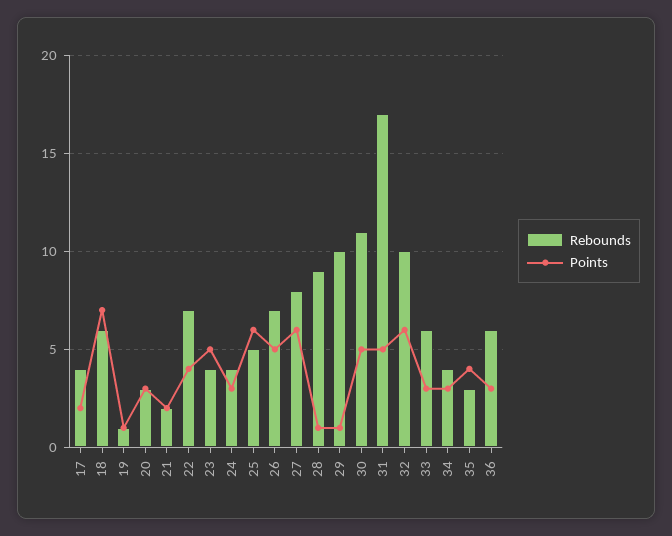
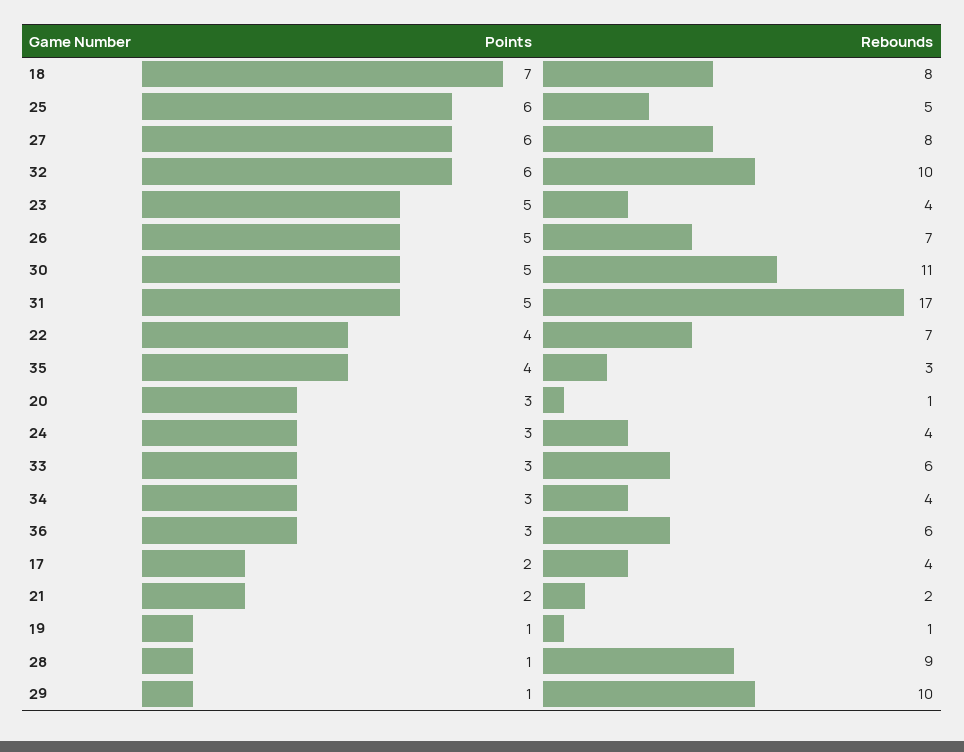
  {
    "Rebounds": {
      "17": 4,
-     "18": 6,
+     "18": 8,
      "19": 1,
-     "20": 3,
+     "20": 1,
      "21": 2,
      "22": 7,
      "23": 4,
      "24": 4,
      "25": 5,
      "26": 7,
      "27": 8,
      "28": 9,
      "29": 10,
      "30": 11,
      "31": 17,
      "32": 10,
      "33": 6,
      "34": 4,
      "35": 3,
      "36": 6
    },
    "Points": {
      "17": 2,
      "18": 7,
      "19": 1,
      "20": 3,
      "21": 2,
      "22": 4,
      "23": 5,
      "24": 3,
      "25": 6,
      "26": 5,
      "27": 6,
      "28": 1,
      "29": 1,
      "30": 5,
      "31": 5,
      "32": 6,
      "33": 3,
      "34": 3,
      "35": 4,
      "36": 3
    }
  }

